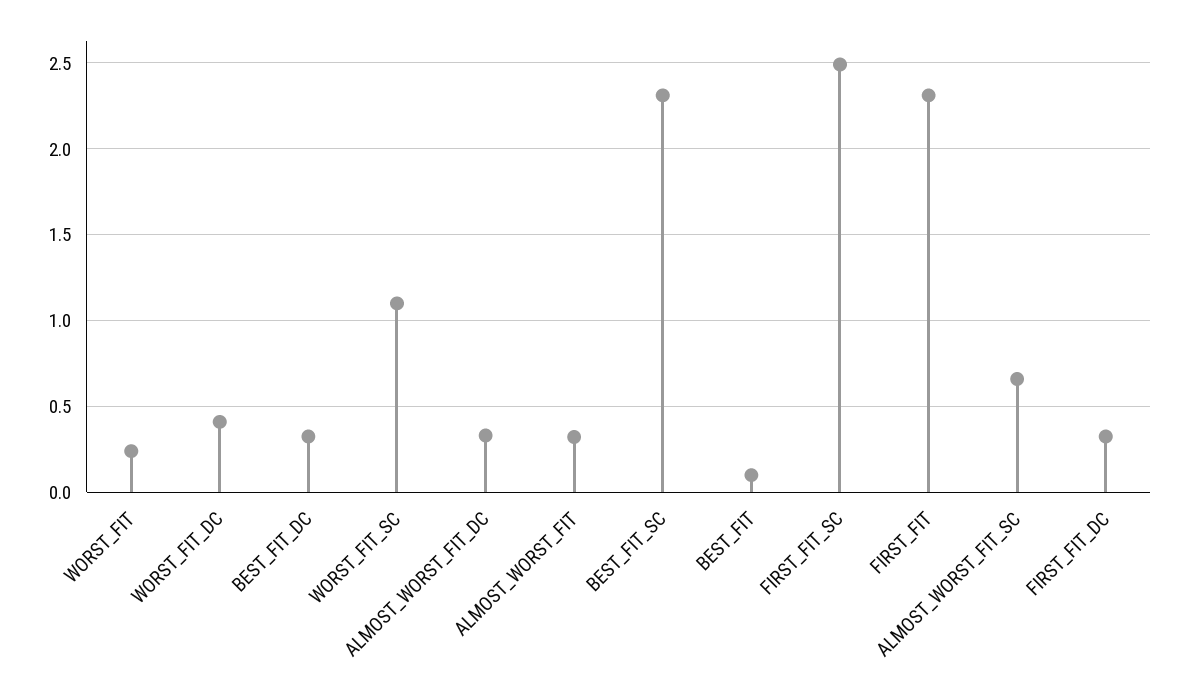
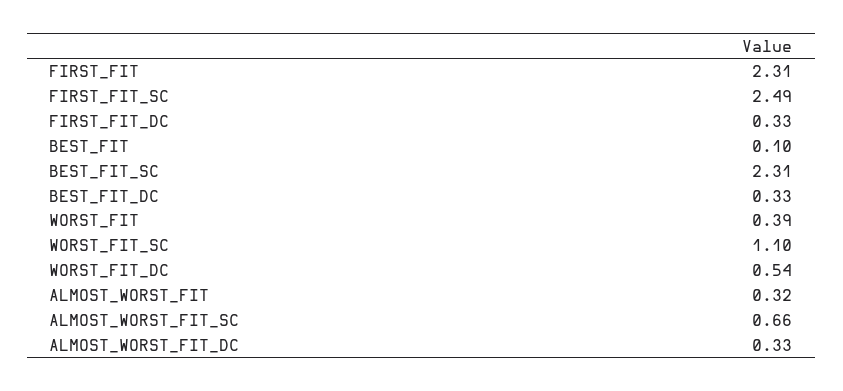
  {
-   "WORST_FIT": 0.25,
+   "WORST_FIT": 0.39,
-   "WORST_FIT_DC": 0.4,
+   "WORST_FIT_DC": 0.54,
    "BEST_FIT_DC": 0.33,
    "WORST_FIT_SC": 1.1,
    "ALMOST_WORST_FIT_DC": 0.33,
    "ALMOST_WORST_FIT": 0.32,
    "BEST_FIT_SC": 2.31,
    "BEST_FIT": 0.1,
    "FIRST_FIT_SC": 2.49,
    "FIRST_FIT": 2.31,
    "ALMOST_WORST_FIT_SC": 0.66,
    "FIRST_FIT_DC": 0.33
  }

